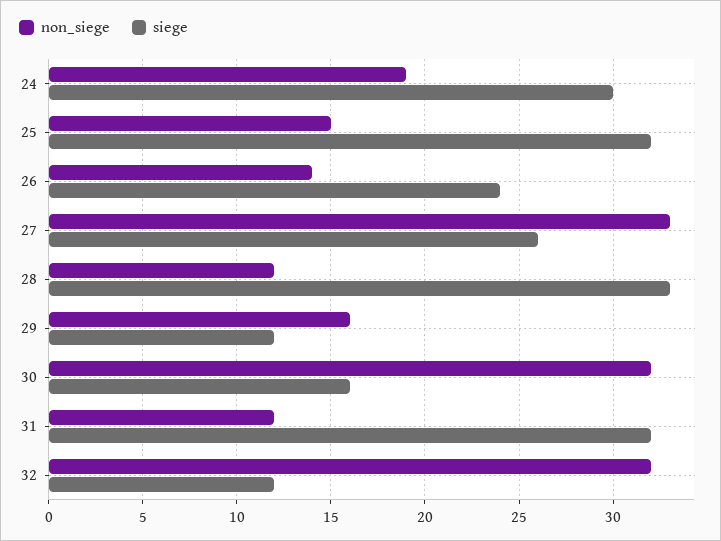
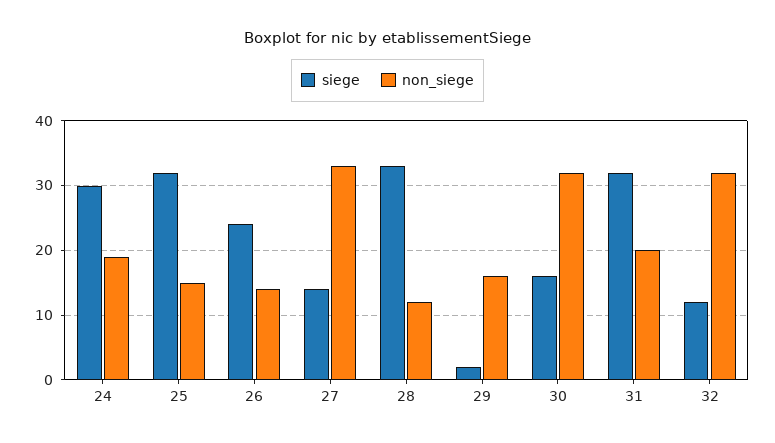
  {
    "non_siege": {
      "24": 19,
      "25": 15,
      "26": 14,
      "27": 33,
      "28": 12,
      "29": 16,
      "30": 32,
-     "31": 12,
+     "31": 20,
      "32": 32
    },
    "siege": {
      "24": 30,
      "25": 32,
      "26": 24,
-     "27": 26,
+     "27": 14,
      "28": 33,
-     "29": 12,
+     "29": 2,
      "30": 16,
      "31": 32,
      "32": 12
    }
  }

